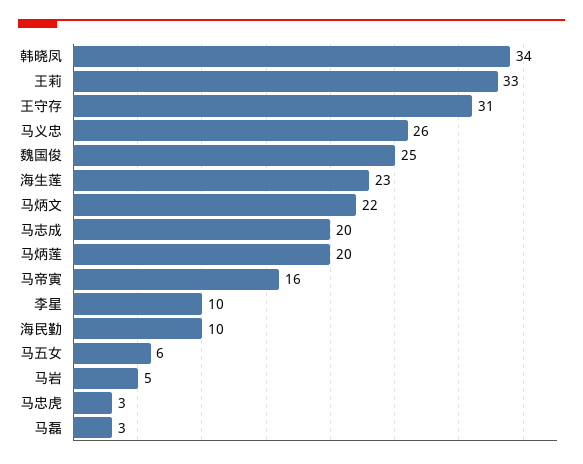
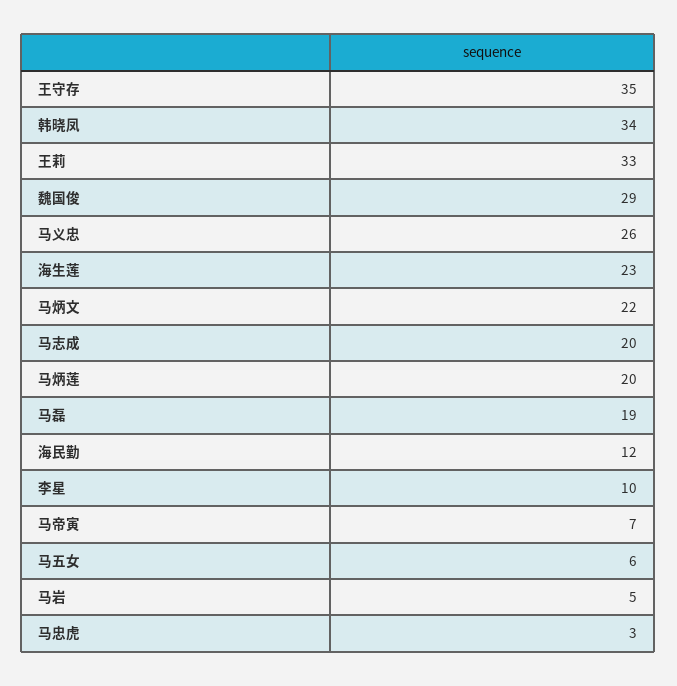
  {
    "韩晓凤": 34,
    "王莉": 33,
-   "王守存": 31,
+   "王守存": 35,
    "马义忠": 26,
-   "魏国俊": 25,
+   "魏国俊": 29,
    "海生莲": 23,
    "马炳文": 22,
    "马志成": 20,
    "马炳莲": 20,
-   "马帝寅": 16,
+   "马帝寅": 7,
    "李星": 10,
-   "海民勤": 10,
+   "海民勤": 12,
    "马五女": 6,
    "马岩": 5,
    "马忠虎": 3,
-   "马磊": 3
+   "马磊": 19
  }

